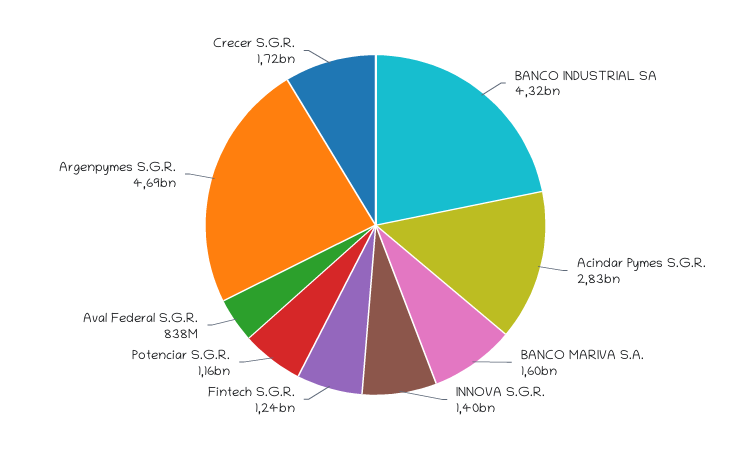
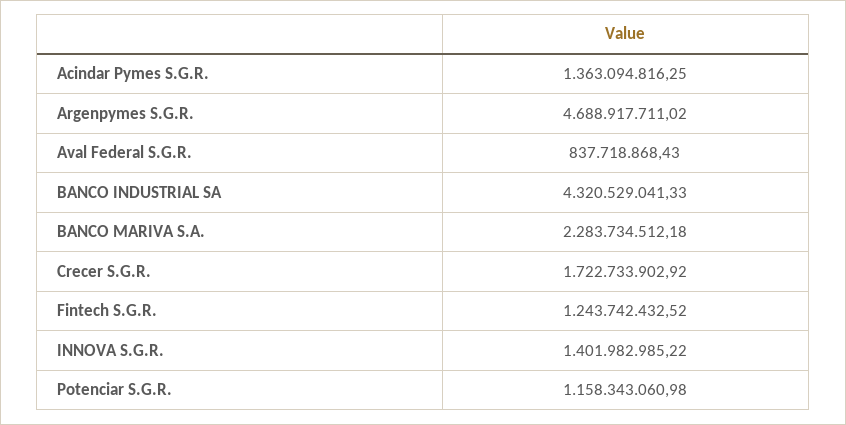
  {
    "BANCO INDUSTRIAL SA": 4320529041.33,
-   "Acindar Pymes S.G.R.": 2830000000,
+   "Acindar Pymes S.G.R.": 1363094816.25,
-   "BANCO MARIVA S.A.": 1600000000,
+   "BANCO MARIVA S.A.": 2283734512.18,
    "INNOVA S.G.R.": 1401982985.22,
    "Fintech S.G.R.": 1243742432.52,
    "Potenciar S.G.R.": 1158343060.98,
    "Aval Federal S.G.R.": 837718868.43,
    "Argenpymes S.G.R.": 4688917711.02,
    "Crecer S.G.R.": 1722733902.92
  }

